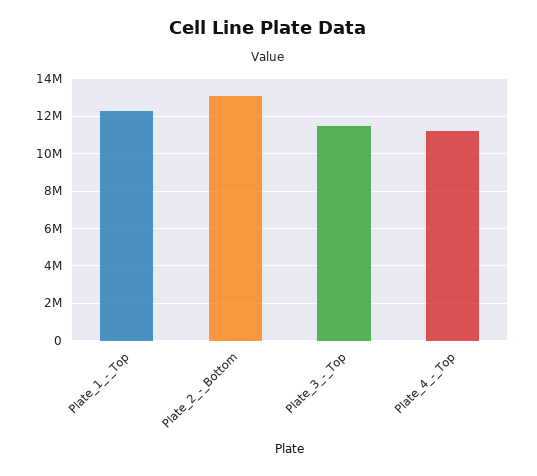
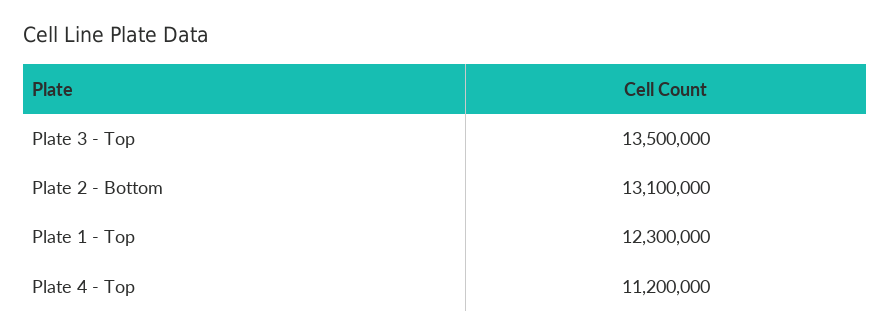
  {
    "Plate_1_-_Top": 12300000,
    "Plate_2_-_Bottom": 13100000,
-   "Plate_3_-_Top": 11500000,
+   "Plate_3_-_Top": 13500000,
    "Plate_4_-_Top": 11200000
  }

